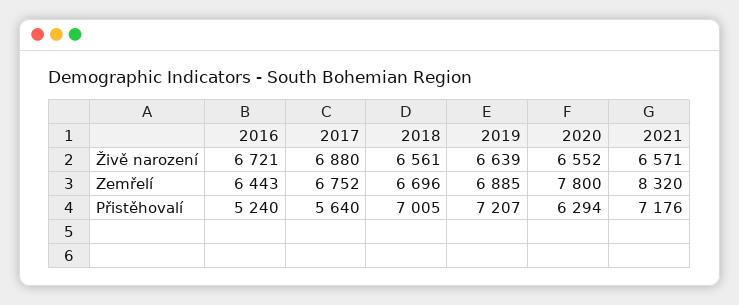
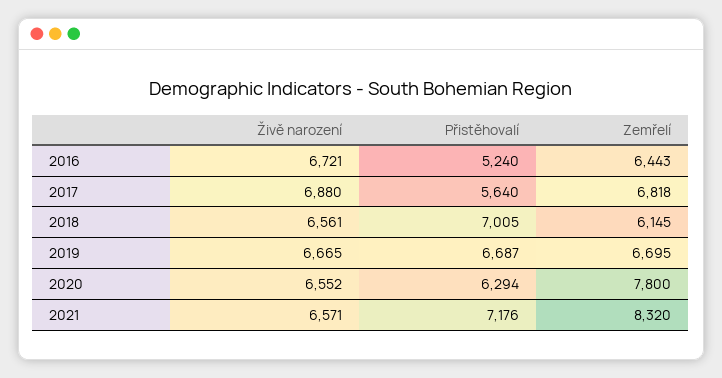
  {
    "2016": {
      "Živě narození": 6721,
      "Zemřelí": 6443,
      "Přistěhovalí": 5240
    },
    "2017": {
      "Živě narození": 6880,
-     "Zemřelí": 6752,
+     "Zemřelí": 6818,
      "Přistěhovalí": 5640
    },
    "2018": {
      "Živě narození": 6561,
-     "Zemřelí": 6696,
+     "Zemřelí": 6145,
      "Přistěhovalí": 7005
    },
    "2019": {
-     "Živě narození": 6639,
+     "Živě narození": 6665,
-     "Zemřelí": 6885,
+     "Zemřelí": 6695,
-     "Přistěhovalí": 7207
+     "Přistěhovalí": 6687
    },
    "2020": {
      "Živě narození": 6552,
      "Zemřelí": 7800,
      "Přistěhovalí": 6294
    },
    "2021": {
      "Živě narození": 6571,
      "Zemřelí": 8320,
      "Přistěhovalí": 7176
    }
  }

